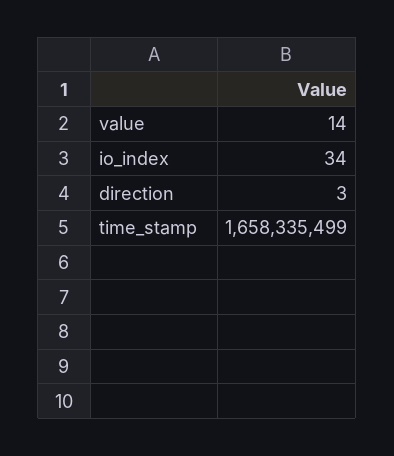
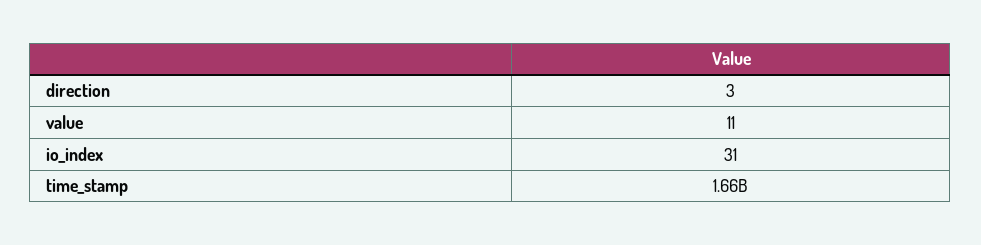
  {
-   "value": 14,
+   "value": 11,
-   "io_index": 34,
+   "io_index": 31,
    "direction": 3,
    "time_stamp": 1658335499
  }

